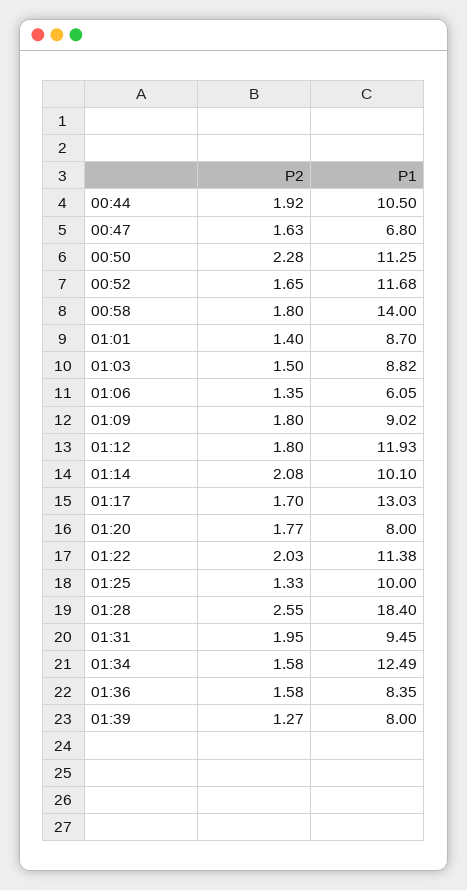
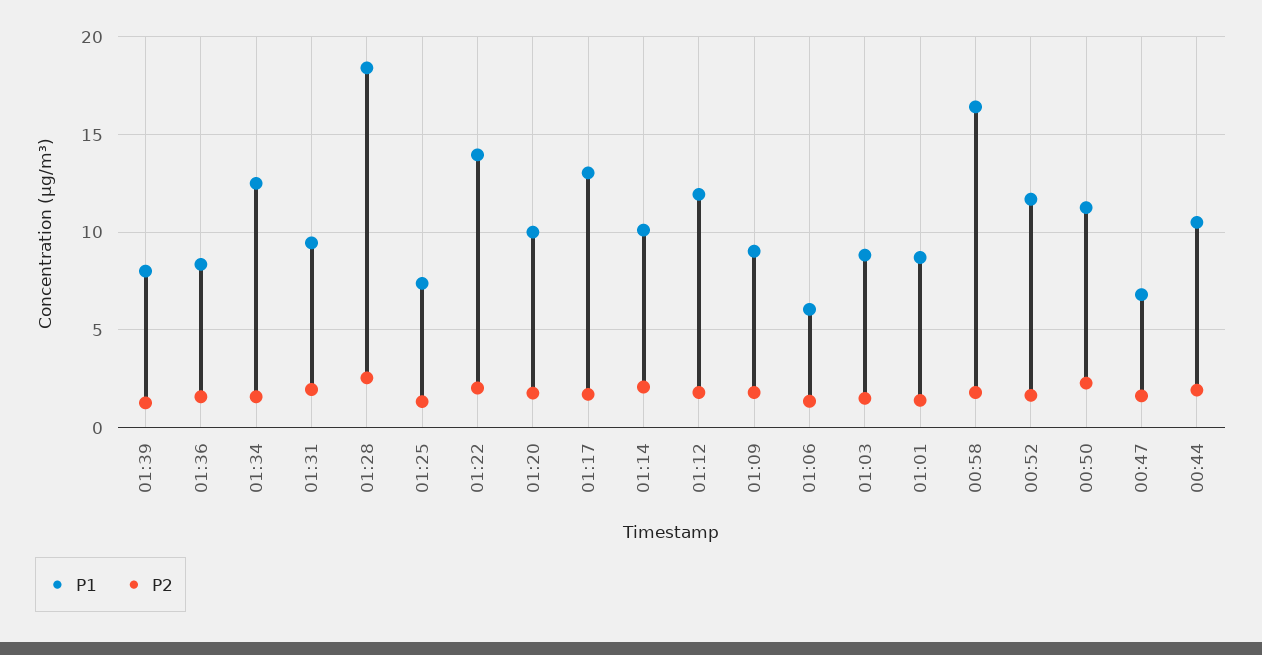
  {
    "P2": {
      "00:44": 1.92,
      "00:47": 1.63,
      "00:50": 2.28,
      "00:52": 1.65,
      "00:58": 1.8,
      "01:01": 1.4,
      "01:03": 1.5,
      "01:06": 1.35,
      "01:09": 1.8,
      "01:12": 1.8,
      "01:14": 2.08,
      "01:17": 1.7,
      "01:20": 1.77,
      "01:22": 2.03,
      "01:25": 1.33,
      "01:28": 2.55,
      "01:31": 1.95,
      "01:34": 1.58,
      "01:36": 1.58,
      "01:39": 1.27
    },
    "P1": {
      "00:44": 10.5,
      "00:47": 6.8,
      "00:50": 11.25,
      "00:52": 11.68,
-     "00:58": 14,
+     "00:58": 16.5,
      "01:01": 8.7,
      "01:03": 8.82,
      "01:06": 6.05,
      "01:09": 9.02,
      "01:12": 11.93,
      "01:14": 10.1,
      "01:17": 13.03,
-     "01:20": 8,
+     "01:20": 10,
-     "01:22": 11.38,
+     "01:22": 14,
-     "01:25": 10,
+     "01:25": 7.5,
      "01:28": 18.4,
      "01:31": 9.45,
      "01:34": 12.49,
      "01:36": 8.35,
      "01:39": 8
    }
  }

